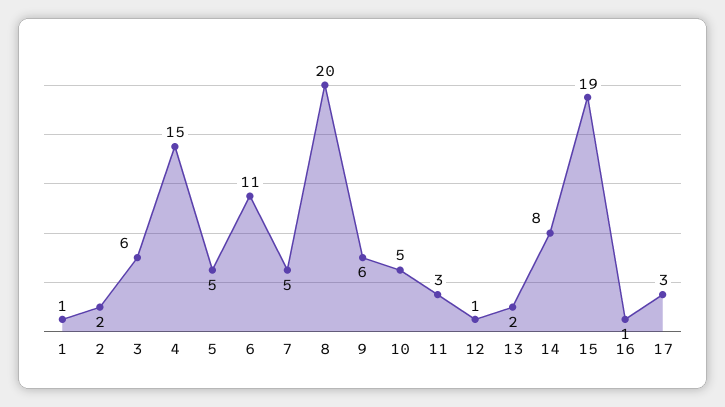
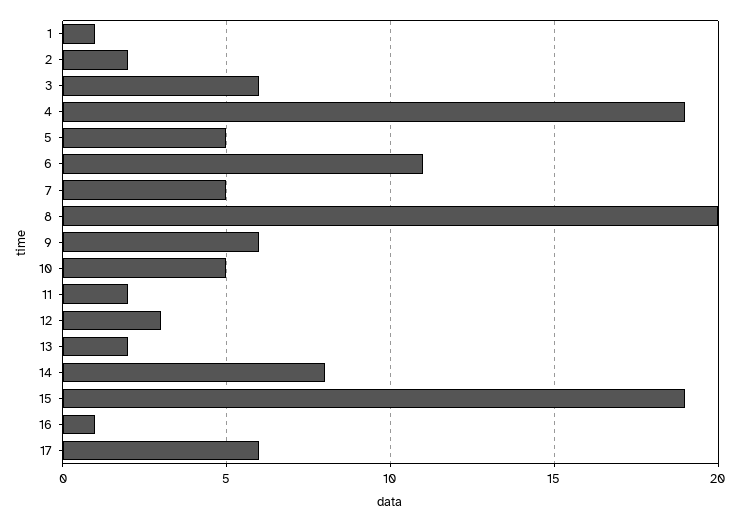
  {
    "1": 1,
    "2": 2,
    "3": 6,
-   "4": 15,
+   "4": 19,
    "5": 5,
    "6": 11,
    "7": 5,
    "8": 20,
    "9": 6,
    "10": 5,
-   "11": 3,
+   "11": 2,
-   "12": 1,
+   "12": 3,
    "13": 2,
    "14": 8,
    "15": 19,
    "16": 1,
-   "17": 3
+   "17": 6
  }

